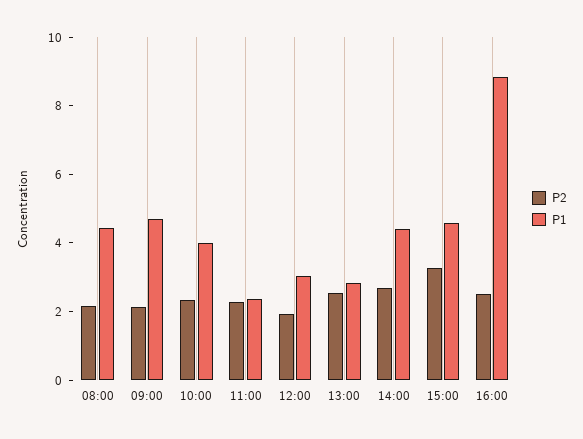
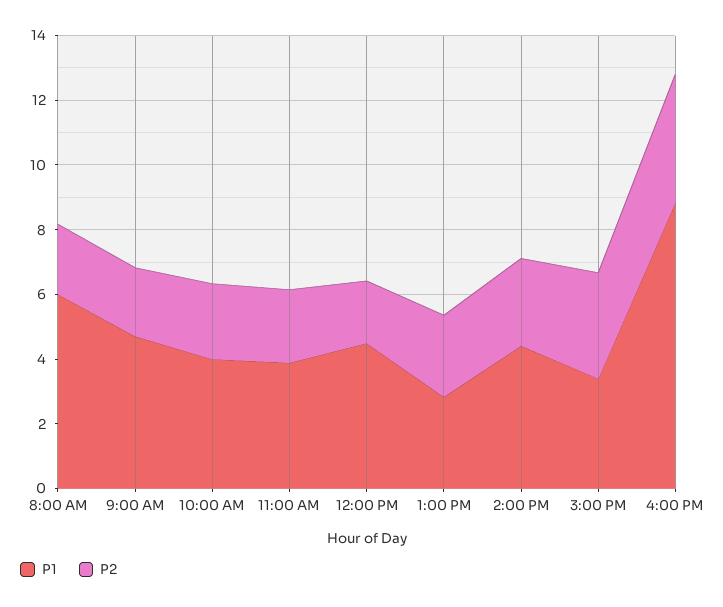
  {
    "P2": {
      "08:00": 2,
      "09:00": 2,
      "10:00": 2.5,
      "11:00": 2.5,
      "12:00": 2,
      "13:00": 2.5,
      "14:00": 2.5,
      "15:00": 3.5,
-     "16:00": 2.5
+     "16:00": 4
    },
    "P1": {
-     "08:00": 4.5,
+     "08:00": 6,
      "09:00": 4.5,
      "10:00": 4,
-     "11:00": 2.5,
+     "11:00": 4,
-     "12:00": 3,
+     "12:00": 4.5,
      "13:00": 3,
      "14:00": 4.5,
-     "15:00": 4.5,
+     "15:00": 3.5,
      "16:00": 9
    }
  }

